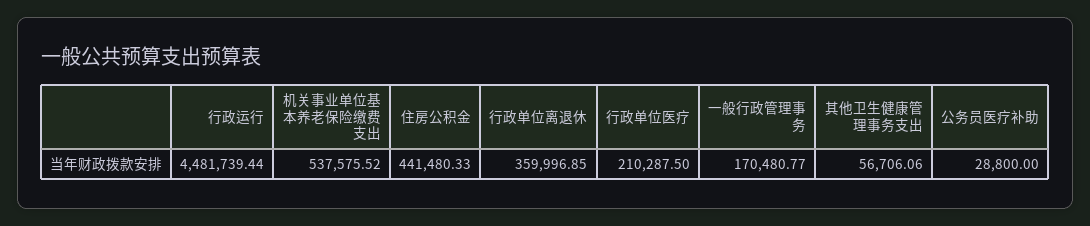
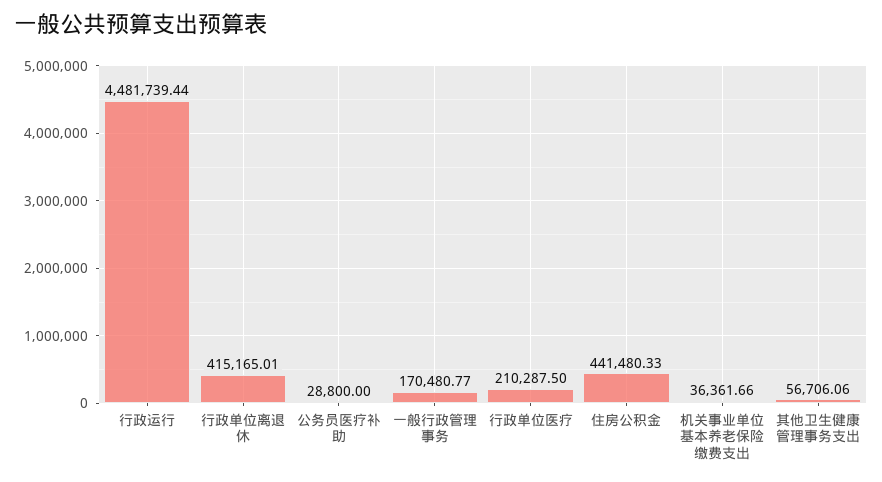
  {
    "行政运行": 4481739.44,
-   "机关事业单位基本养老保险缴费支出": 537575.52,
+   "机关事业单位基本养老保险缴费支出": 36361.66,
    "住房公积金": 441480.33,
-   "行政单位离退休": 359996.85,
+   "行政单位离退休": 415165.01,
    "行政单位医疗": 210287.5,
    "一般行政管理事务": 170480.77,
    "其他卫生健康管理事务支出": 56706.06,
    "公务员医疗补助": 28800
  }

